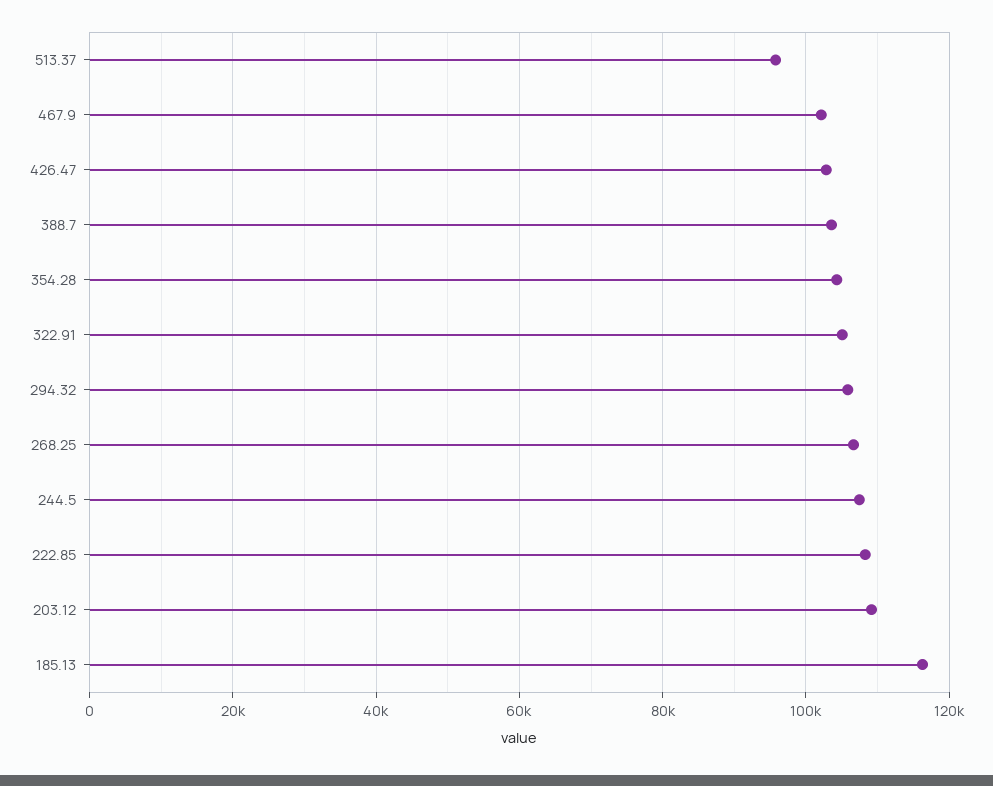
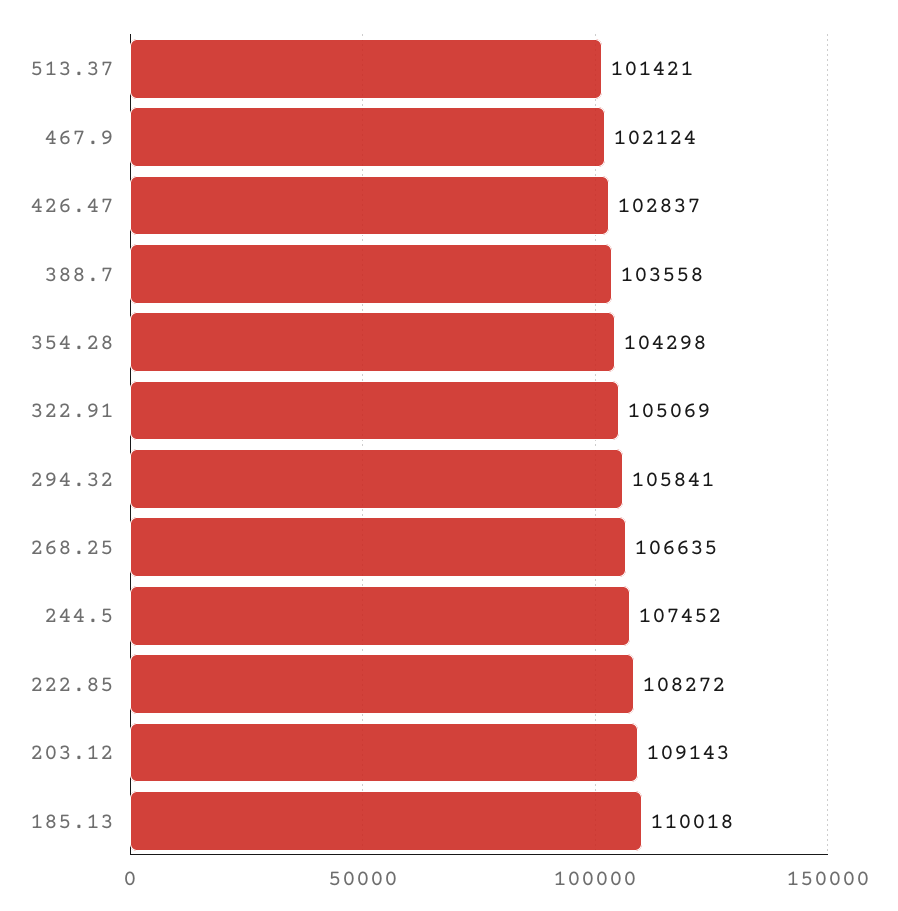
  {
-   "513.37": 96000,
+   "513.37": 101421,
    "467.9": 102124,
    "426.47": 102837,
    "388.7": 103558,
    "354.28": 104298,
    "322.91": 105069,
    "294.32": 105841,
    "268.25": 106635,
    "244.5": 107452,
    "222.85": 108272,
    "203.12": 109143,
-   "185.13": 116000
+   "185.13": 110018
  }

